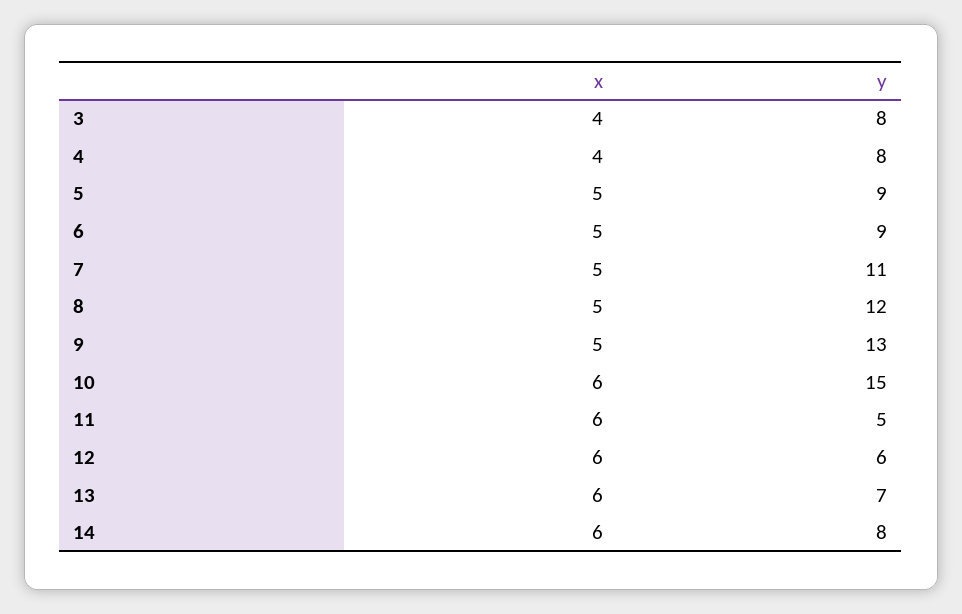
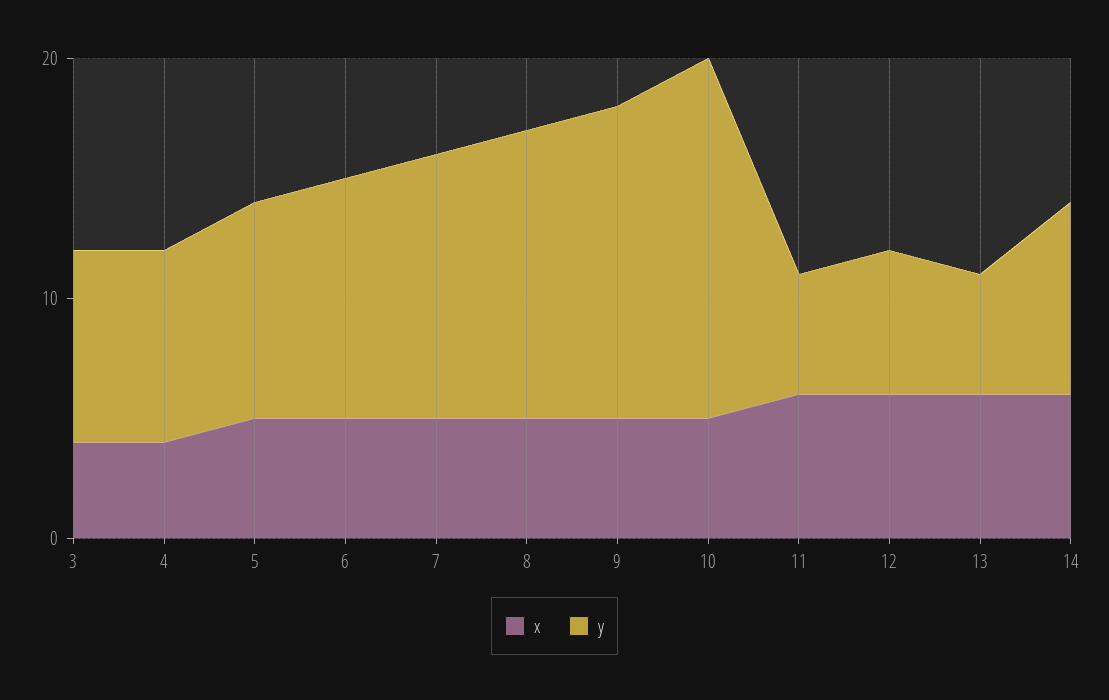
  {
    "x": {
      "3": 4,
      "4": 4,
      "5": 5,
      "6": 5,
      "7": 5,
      "8": 5,
      "9": 5,
-     "10": 6,
+     "10": 5,
      "11": 6,
      "12": 6,
      "13": 6,
      "14": 6
    },
    "y": {
      "3": 8,
      "4": 8,
      "5": 9,
-     "6": 9,
+     "6": 10,
      "7": 11,
      "8": 12,
      "9": 13,
      "10": 15,
      "11": 5,
      "12": 6,
-     "13": 7,
+     "13": 5,
      "14": 8
    }
  }

